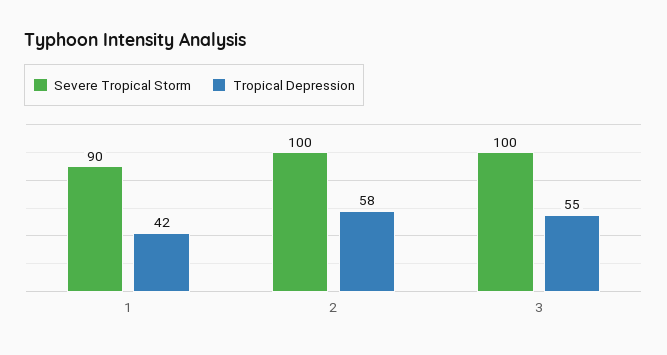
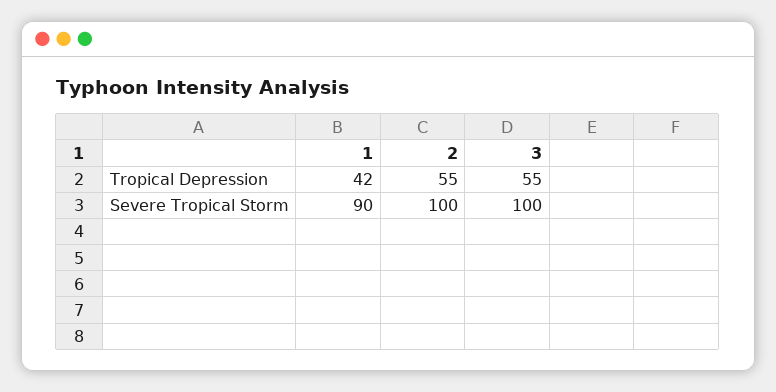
  {
    "Severe Tropical Storm": {
      "1": 90,
      "2": 100,
      "3": 100
    },
    "Tropical Depression": {
      "1": 42,
-     "2": 58,
+     "2": 55,
      "3": 55
    }
  }

